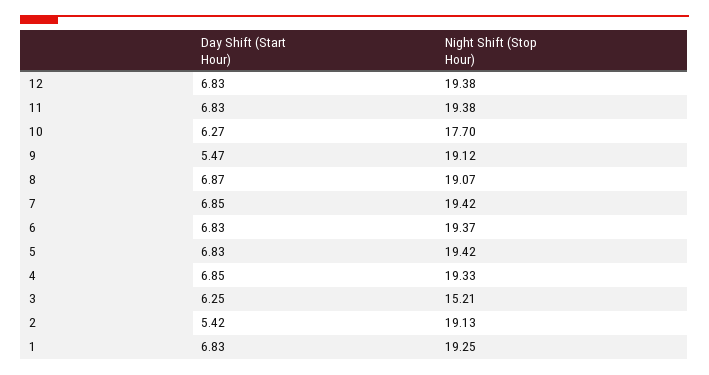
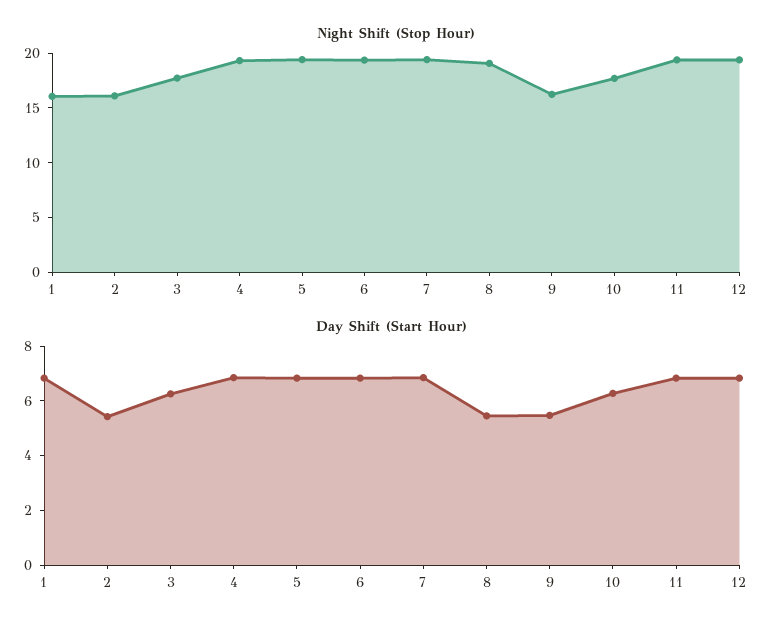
  {
    "Day Shift (Start Hour)": {
      "12": 6.83,
      "11": 6.83,
      "10": 6.27,
      "9": 5.47,
-     "8": 6.87,
+     "8": 5.5,
      "7": 6.85,
      "6": 6.83,
      "5": 6.83,
      "4": 6.85,
      "3": 6.25,
      "2": 5.42,
      "1": 6.83
    },
    "Night Shift (Stop Hour)": {
      "12": 19.38,
      "11": 19.38,
      "10": 17.7,
-     "9": 19.12,
+     "9": 16,
      "8": 19.07,
      "7": 19.42,
      "6": 19.37,
      "5": 19.42,
      "4": 19.33,
-     "3": 15.21,
+     "3": 18,
-     "2": 19.13,
+     "2": 16,
-     "1": 19.25
+     "1": 16
    }
  }

